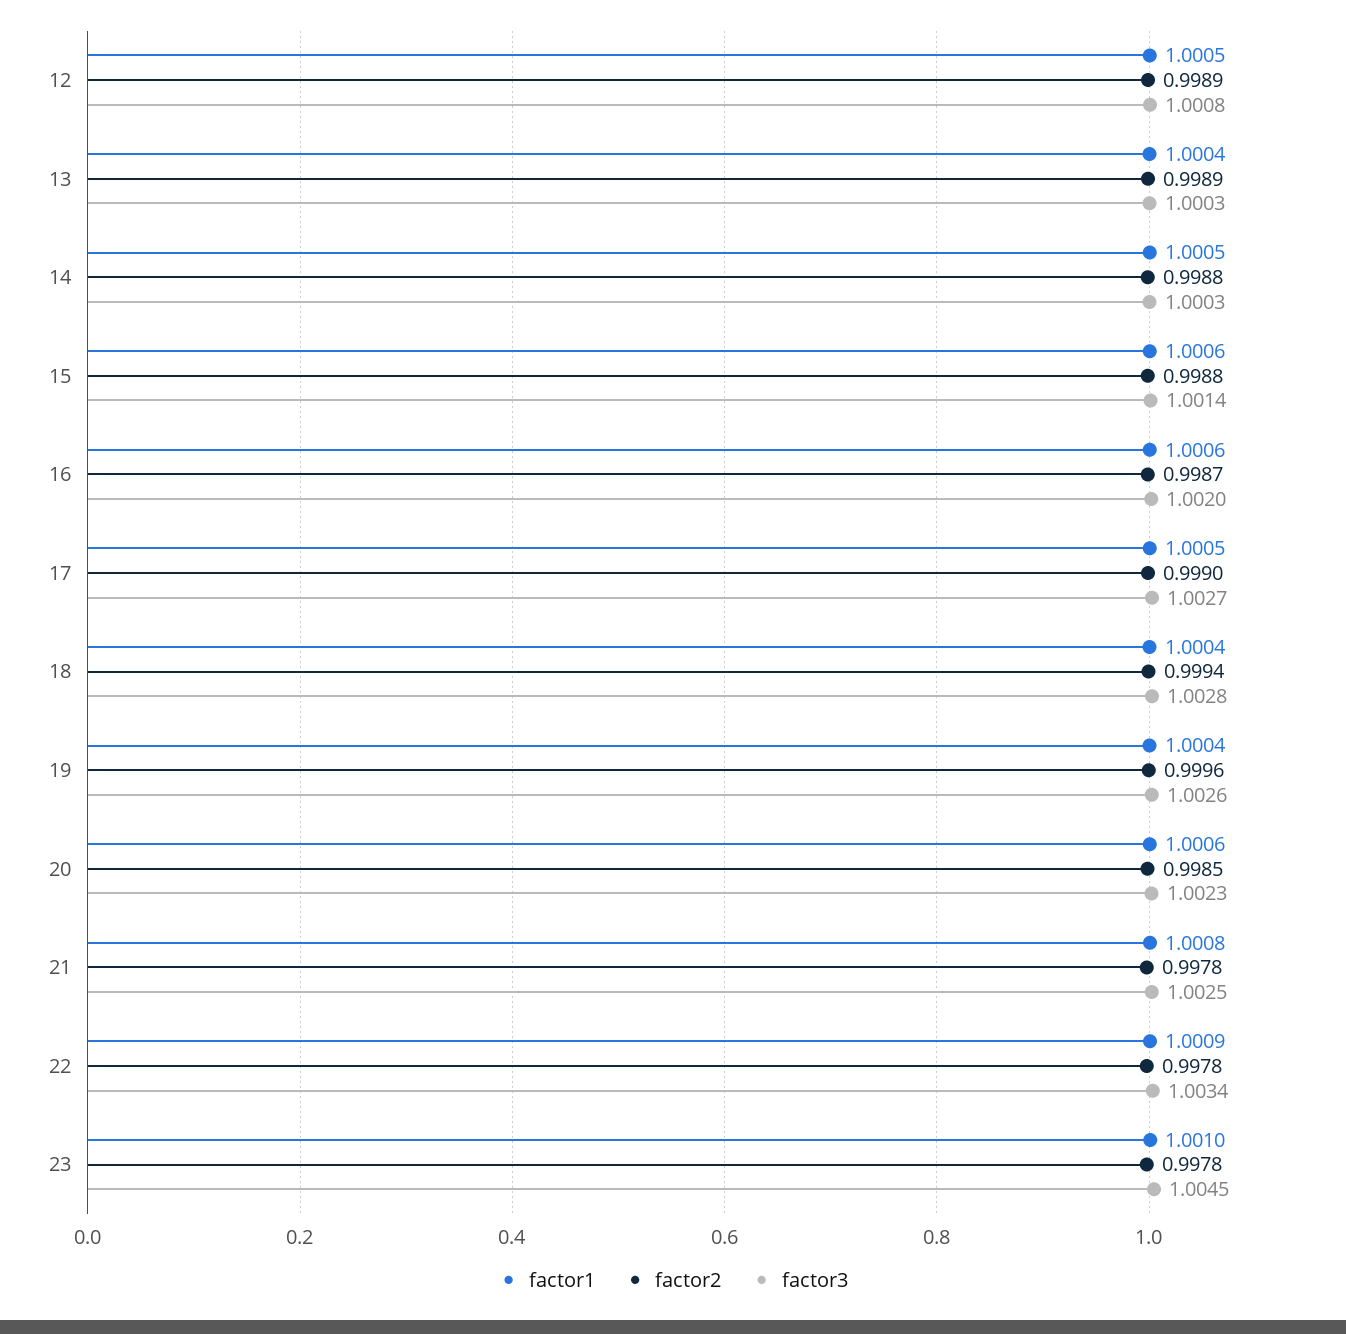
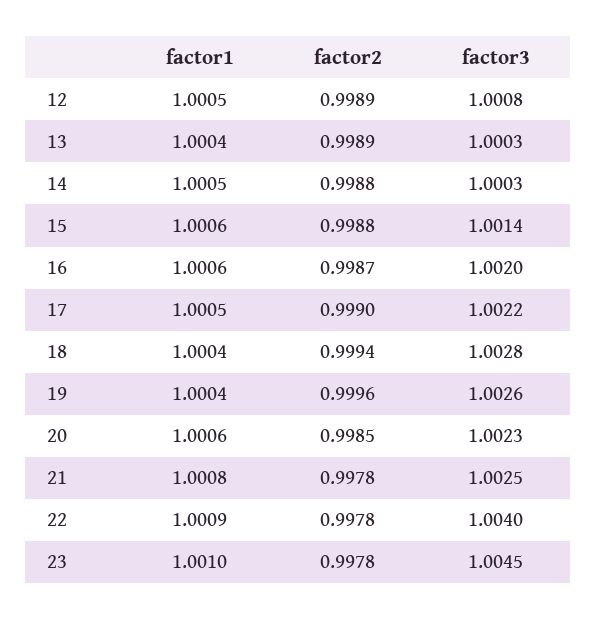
  {
    "factor1": {
      "12": 1.0005,
      "13": 1.0004,
      "14": 1.0005,
      "15": 1.0006,
      "16": 1.0006,
      "17": 1.0005,
      "18": 1.0004,
      "19": 1.0004,
      "20": 1.0006,
      "21": 1.0008,
      "22": 1.0009,
      "23": 1.001
    },
    "factor2": {
      "12": 0.9989,
      "13": 0.9989,
      "14": 0.9988,
      "15": 0.9988,
      "16": 0.9987,
      "17": 0.999,
      "18": 0.9994,
      "19": 0.9996,
      "20": 0.9985,
      "21": 0.9978,
      "22": 0.9978,
      "23": 0.9978
    },
    "factor3": {
      "12": 1.0008,
      "13": 1.0003,
      "14": 1.0003,
      "15": 1.0014,
      "16": 1.002,
-     "17": 1.0027,
+     "17": 1.0022,
      "18": 1.0028,
      "19": 1.0026,
      "20": 1.0023,
      "21": 1.0025,
-     "22": 1.0034,
+     "22": 1.004,
      "23": 1.0045
    }
  }

